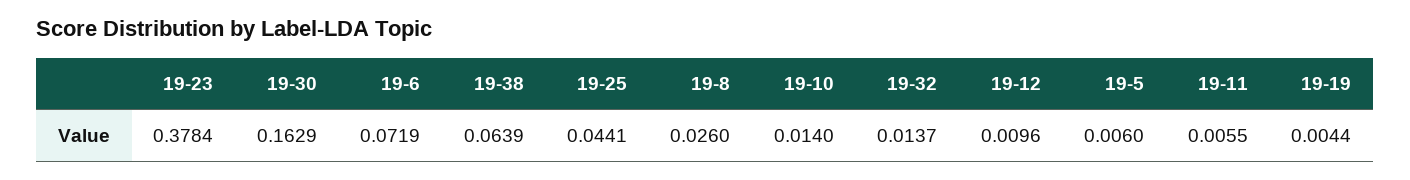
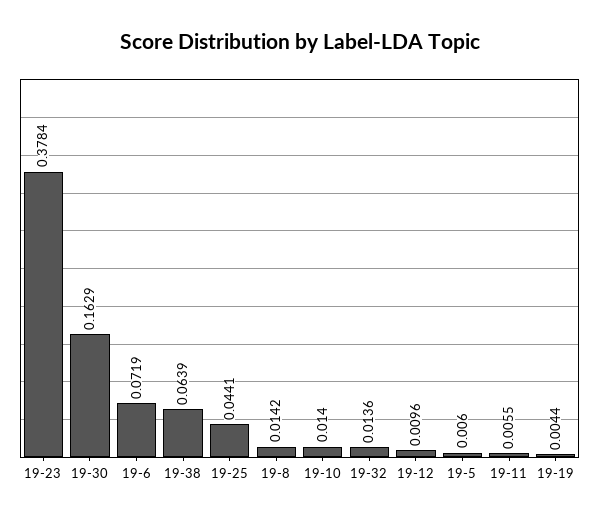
  {
    "19-23": 0.3784,
    "19-30": 0.1629,
    "19-6": 0.0719,
    "19-38": 0.0639,
    "19-25": 0.0441,
-   "19-8": 0.026,
+   "19-8": 0.0142,
    "19-10": 0.014,
-   "19-32": 0.0137,
+   "19-32": 0.0136,
    "19-12": 0.0096,
    "19-5": 0.006,
    "19-11": 0.0055,
    "19-19": 0.0044
  }

